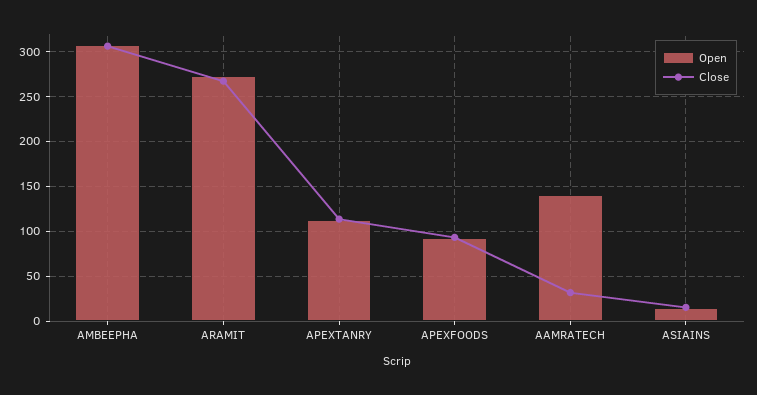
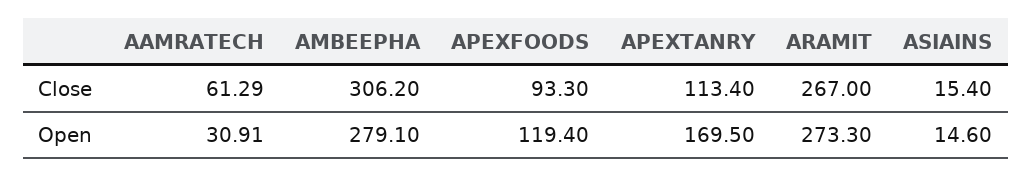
  {
    "Open": {
-     "AMBEEPHA": 310,
+     "AMBEEPHA": 279.1,
      "ARAMIT": 273.3,
-     "APEXTANRY": 110,
+     "APEXTANRY": 169.5,
-     "APEXFOODS": 90,
+     "APEXFOODS": 119.4,
-     "AAMRATECH": 140,
+     "AAMRATECH": 30.91,
      "ASIAINS": 14.6
    },
    "Close": {
      "AMBEEPHA": 306.2,
      "ARAMIT": 267,
      "APEXTANRY": 113.4,
      "APEXFOODS": 93.3,
-     "AAMRATECH": 30,
+     "AAMRATECH": 61.29,
      "ASIAINS": 15.4
    }
  }

